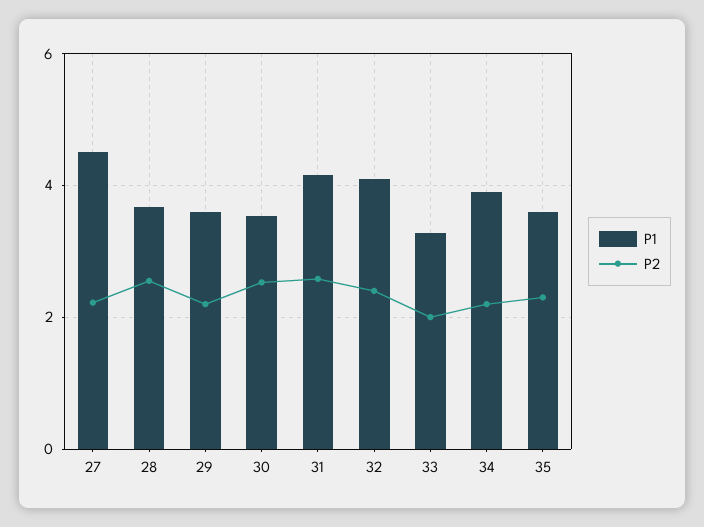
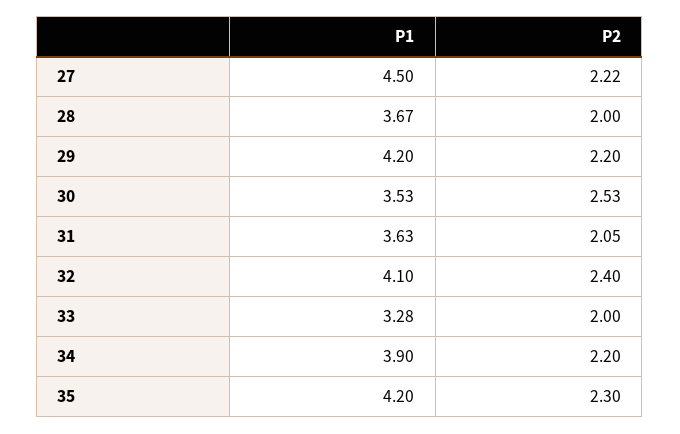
  {
    "P1": {
      "27": 4.5,
      "28": 3.67,
-     "29": 3.6,
+     "29": 4.2,
      "30": 3.53,
-     "31": 4.2,
+     "31": 3.63,
      "32": 4.1,
      "33": 3.28,
      "34": 3.9,
-     "35": 3.6
+     "35": 4.2
    },
    "P2": {
      "27": 2.22,
-     "28": 2.6,
+     "28": 2,
      "29": 2.2,
      "30": 2.53,
-     "31": 2.6,
+     "31": 2.05,
      "32": 2.4,
      "33": 2,
      "34": 2.2,
      "35": 2.3
    }
  }

